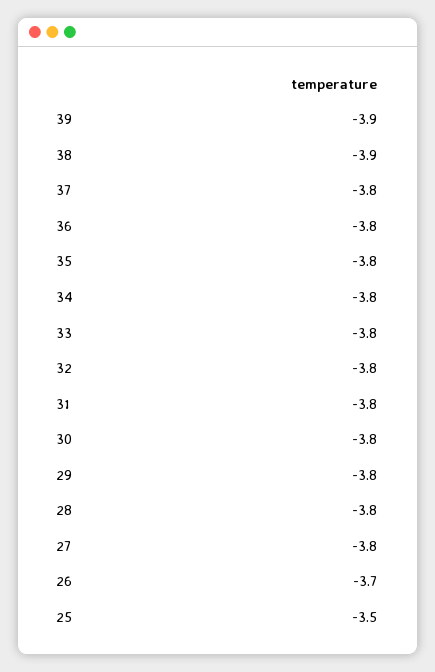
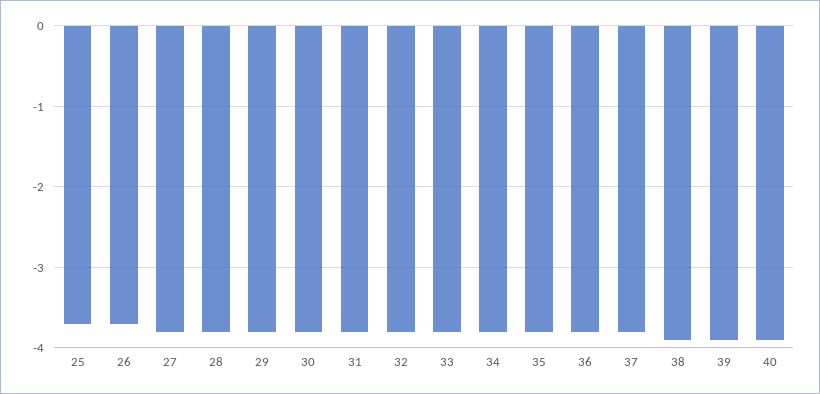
  {
    "39": -3.9,
    "38": -3.9,
    "37": -3.8,
    "36": -3.8,
    "35": -3.8,
    "34": -3.8,
    "33": -3.8,
    "32": -3.8,
    "31": -3.8,
    "30": -3.8,
    "29": -3.8,
    "28": -3.8,
    "27": -3.8,
    "26": -3.7,
-   "25": -3.5
+   "25": -3.7,
+   "40": -3.9
  }

